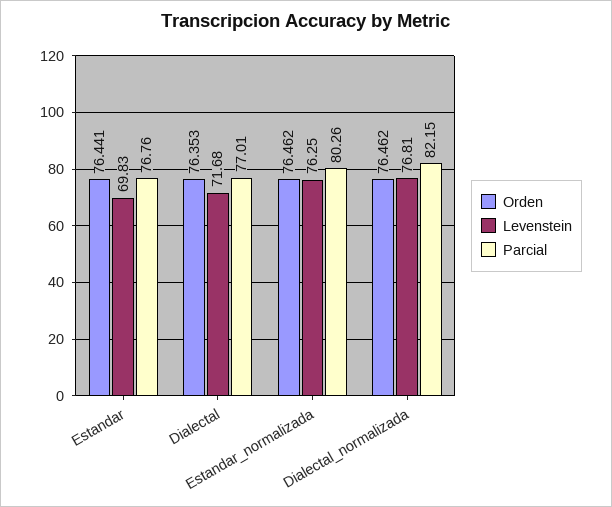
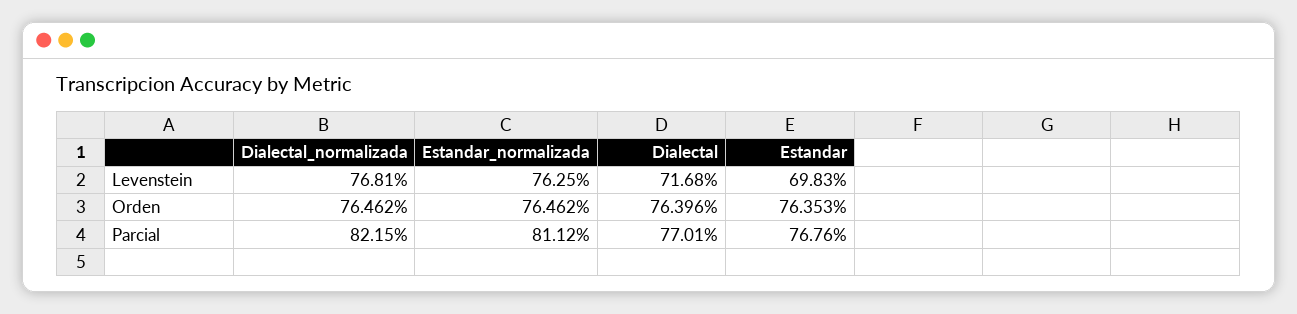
  {
    "Orden": {
-     "Estandar": 76.441,
+     "Estandar": 76.353,
-     "Dialectal": 76.353,
+     "Dialectal": 76.396,
      "Estandar_normalizada": 76.462,
      "Dialectal_normalizada": 76.462
    },
    "Levenstein": {
      "Estandar": 69.83,
      "Dialectal": 71.68,
      "Estandar_normalizada": 76.25,
      "Dialectal_normalizada": 76.81
    },
    "Parcial": {
      "Estandar": 76.76,
      "Dialectal": 77.01,
-     "Estandar_normalizada": 80.26,
+     "Estandar_normalizada": 81.12,
      "Dialectal_normalizada": 82.15
    }
  }

